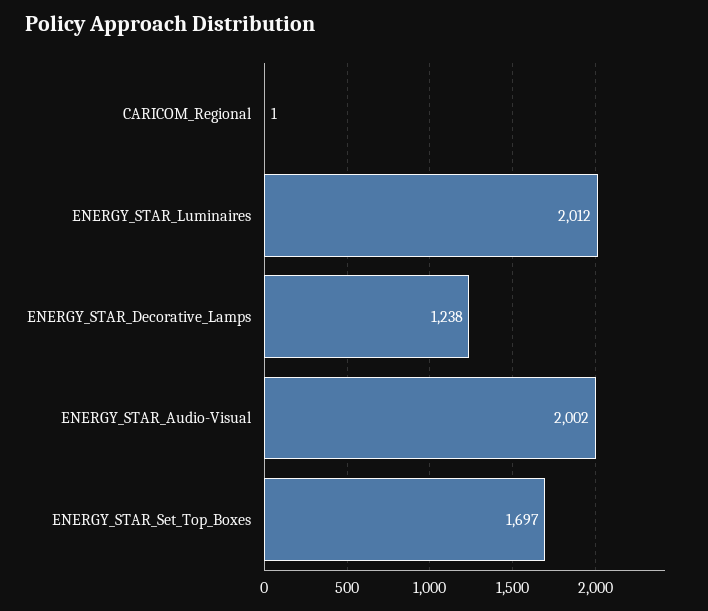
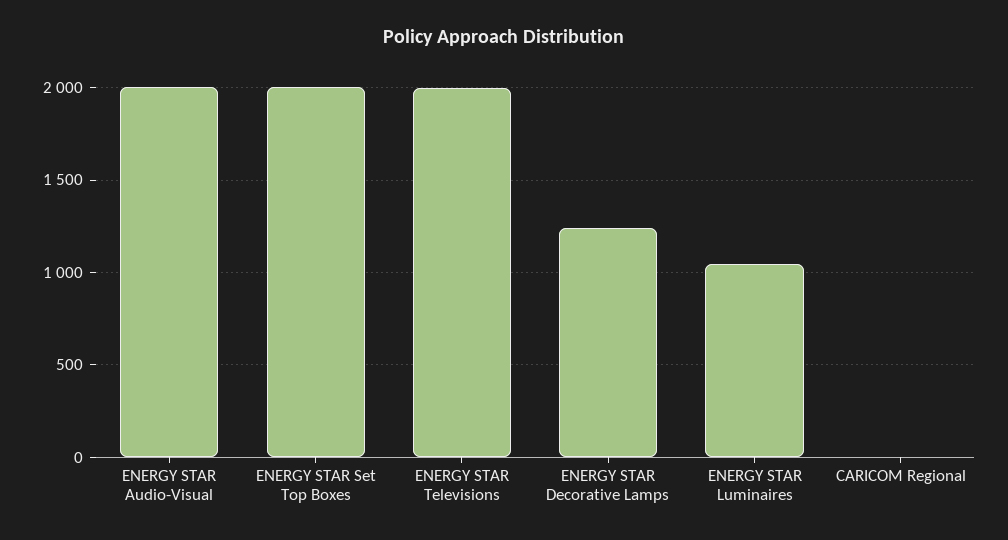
  {
    "CARICOM_Regional": 1,
-   "ENERGY_STAR_Luminaires": 2012,
+   "ENERGY_STAR_Luminaires": 1050,
    "ENERGY_STAR_Decorative_Lamps": 1238,
    "ENERGY_STAR_Audio-Visual": 2002,
-   "ENERGY_STAR_Set_Top_Boxes": 1697
+   "ENERGY_STAR_Set_Top_Boxes": 2000,
+   "ENERGY STAR Televisions": 2000
  }

